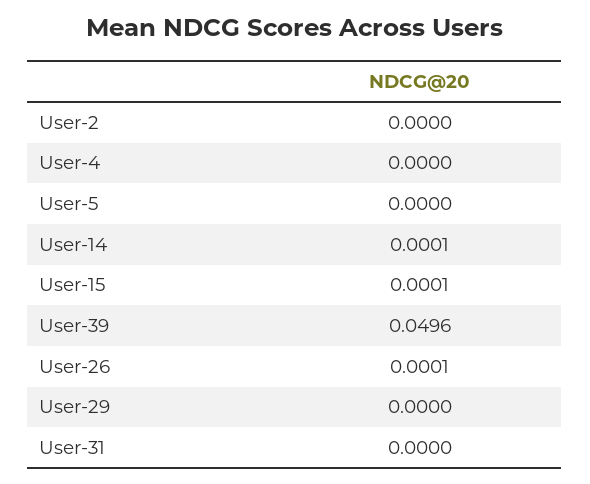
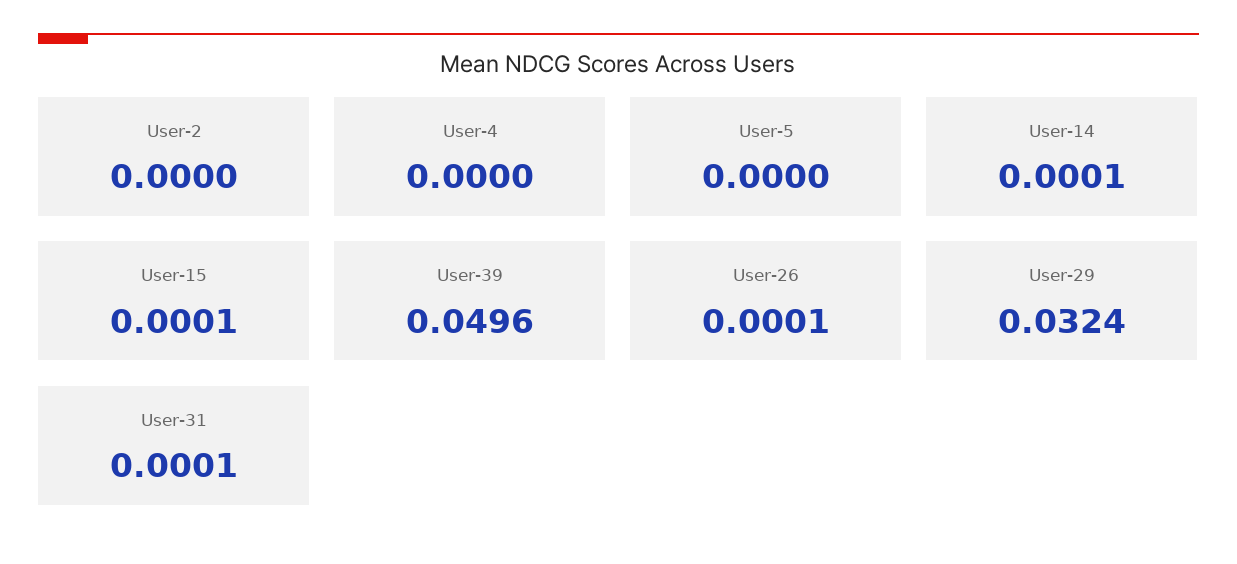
  {
    "User-2": 0,
    "User-4": 0,
    "User-5": 0,
    "User-14": 0.0001,
    "User-15": 0.0001,
    "User-39": 0.0496,
    "User-26": 0.0001,
-   "User-29": 0,
+   "User-29": 0.0324,
-   "User-31": 0
+   "User-31": 0.0001
  }

